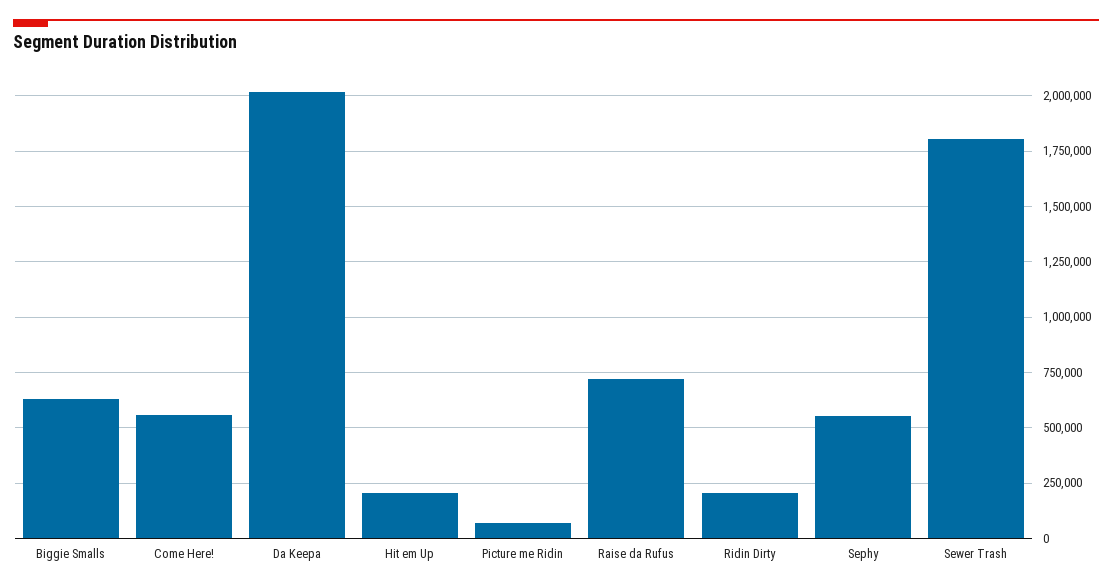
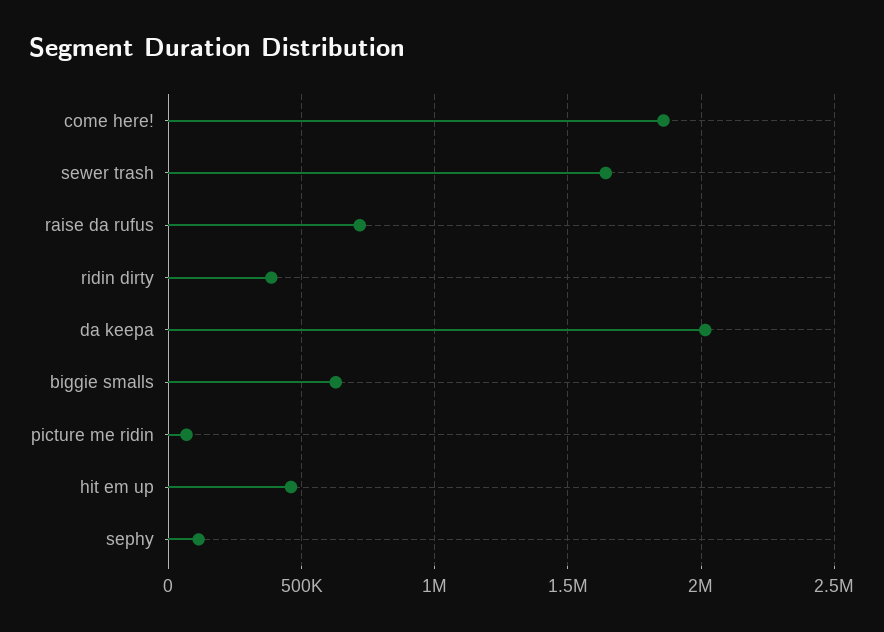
  {
    "Biggie Smalls": 650000,
-   "Come Here!": 550000,
+   "Come Here!": 1850000,
    "Da Keepa": 2000000,
-   "Hit em Up": 200000,
+   "Hit em Up": 450000,
    "Picture me Ridin": 50000,
    "Raise da Rufus": 700000,
-   "Ridin Dirty": 200000,
+   "Ridin Dirty": 400000,
-   "Sephy": 550000,
+   "Sephy": 100000,
-   "Sewer Trash": 1800000
+   "Sewer Trash": 1650000
  }

